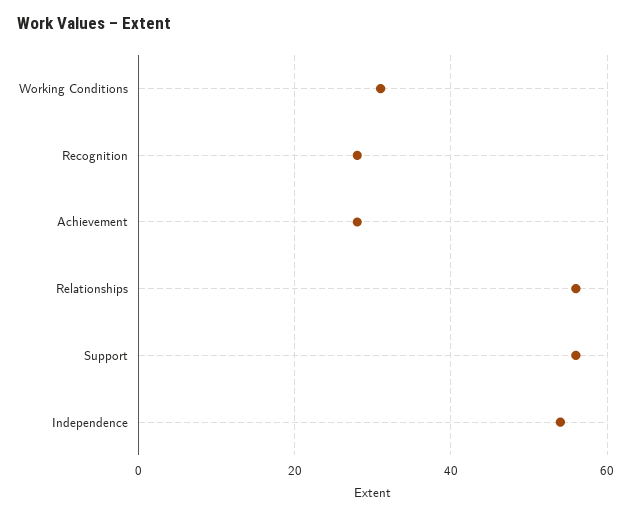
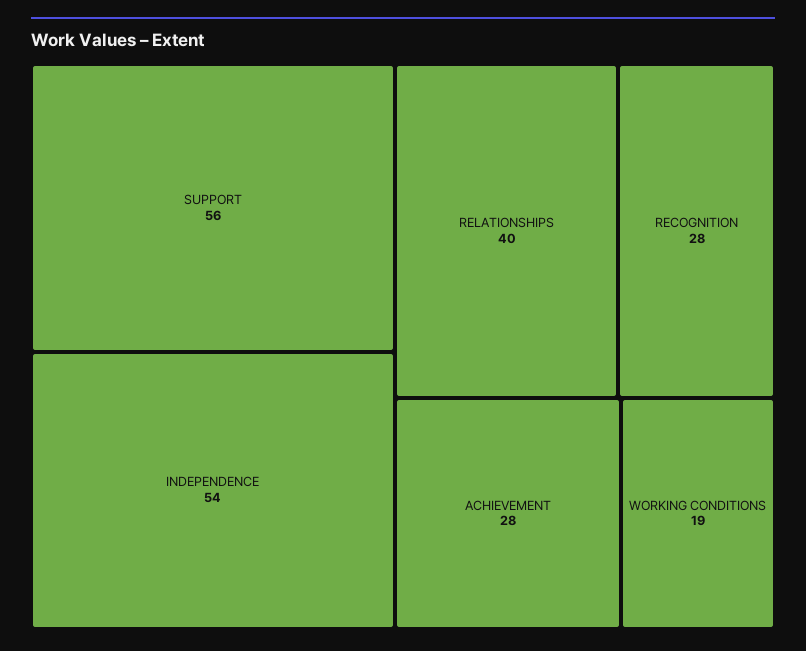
  {
-   "Working Conditions": 30,
+   "Working Conditions": 19,
    "Recognition": 28,
    "Achievement": 28,
-   "Relationships": 55,
+   "Relationships": 40,
    "Support": 56,
    "Independence": 54
  }

